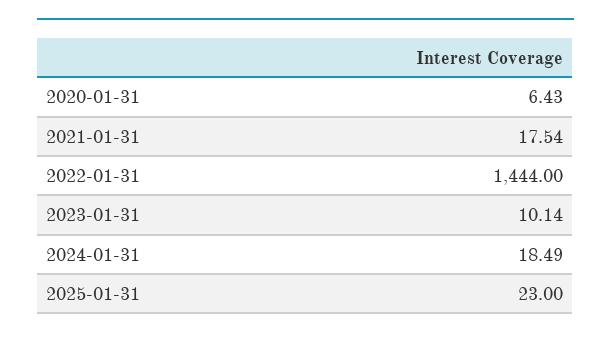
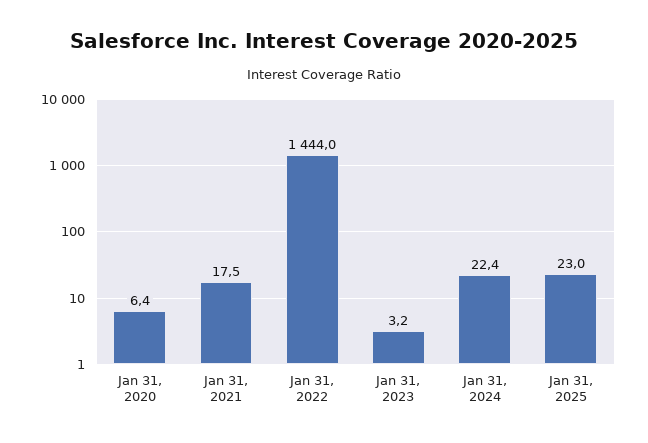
  {
    "2020-01-31": 6.43,
    "2021-01-31": 17.54,
    "2022-01-31": 1444,
-   "2023-01-31": 10.14,
+   "2023-01-31": 3.2,
-   "2024-01-31": 18.49,
+   "2024-01-31": 22.4,
    "2025-01-31": 23
  }

